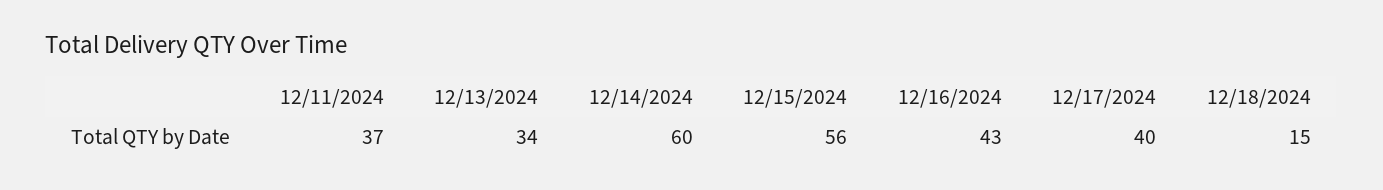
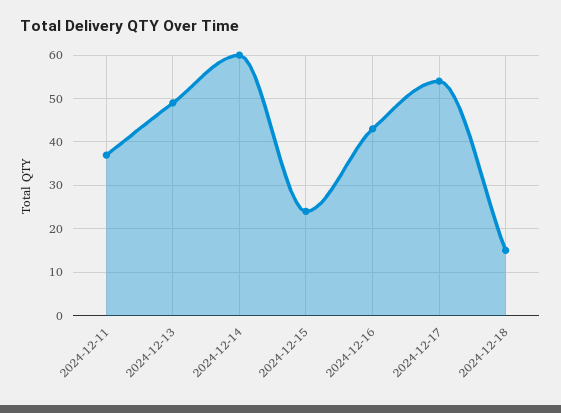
  {
    "12/11/2024": 37,
-   "12/13/2024": 34,
+   "12/13/2024": 50,
    "12/14/2024": 60,
-   "12/15/2024": 56,
+   "12/15/2024": 25,
    "12/16/2024": 43,
-   "12/17/2024": 40,
+   "12/17/2024": 55,
    "12/18/2024": 15
  }

